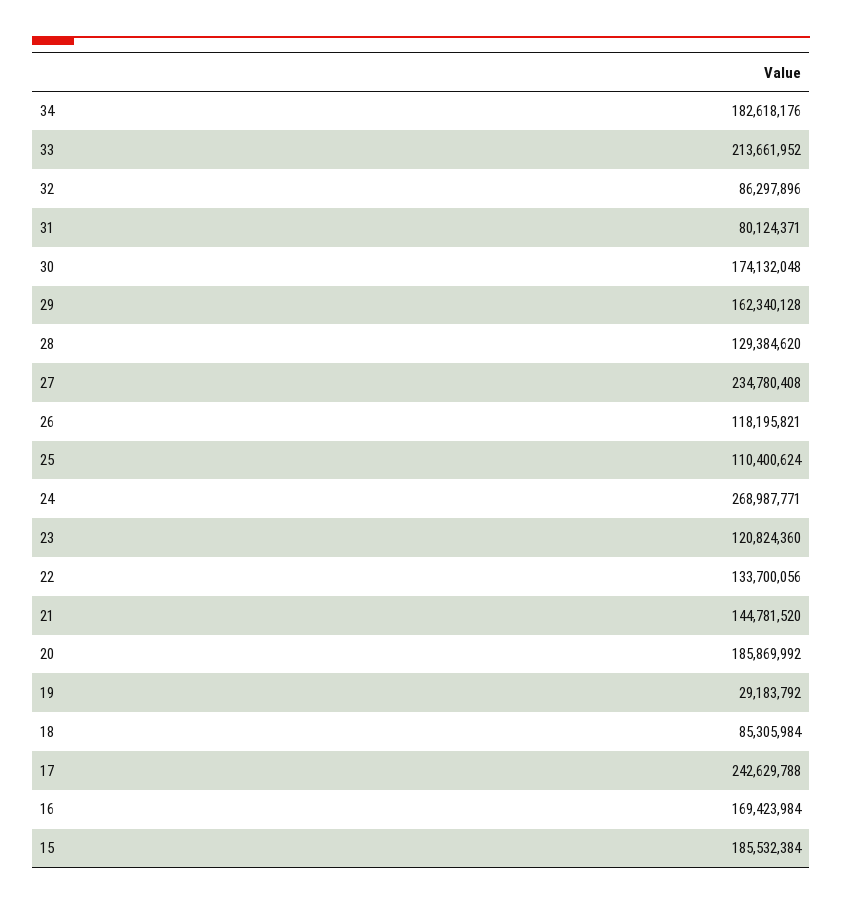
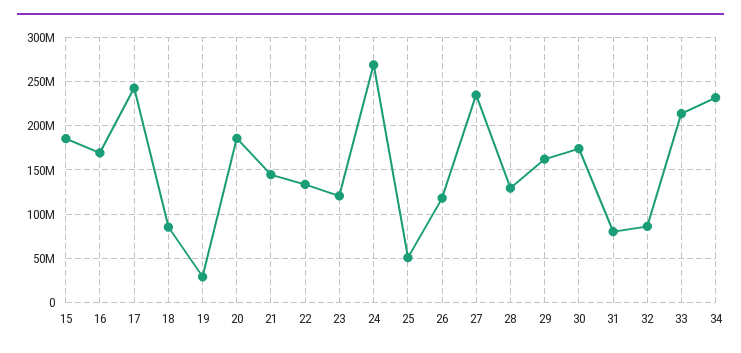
  {
-   "34": 182618176,
+   "34": 230000000,
    "33": 213661952,
    "32": 86297896,
    "31": 80124371,
    "30": 174132048,
    "29": 162340128,
    "28": 129384620,
    "27": 234780408,
    "26": 118195821,
-   "25": 110400624,
+   "25": 50000000,
    "24": 268987771,
    "23": 120824360,
    "22": 133700056,
    "21": 144781520,
    "20": 185869992,
    "19": 29183792,
    "18": 85305984,
    "17": 242629788,
    "16": 169423984,
    "15": 185532384
  }

